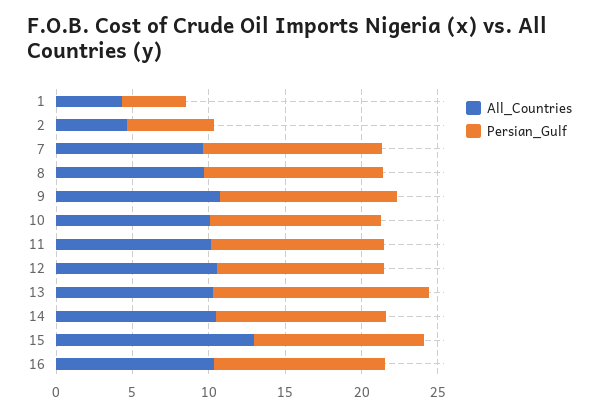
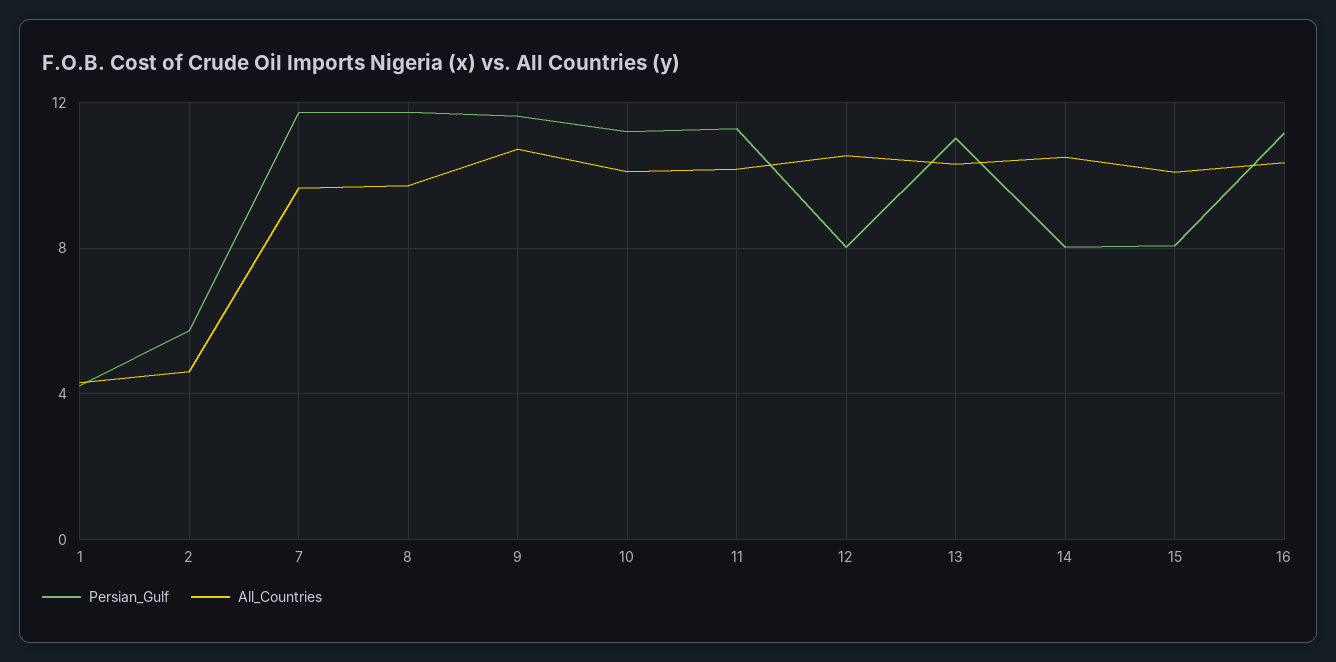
  {
    "All_Countries": {
      "1": 4.5,
      "2": 4.5,
      "7": 9.5,
      "8": 9.5,
      "9": 10.5,
      "10": 10,
      "11": 10,
      "12": 10.5,
      "13": 10.5,
      "14": 10.5,
-     "15": 13,
+     "15": 10,
      "16": 10.5
    },
    "Persian_Gulf": {
      "1": 4,
      "2": 5.5,
      "7": 11.5,
      "8": 11.5,
      "9": 11.5,
      "10": 11,
      "11": 11.5,
-     "12": 11,
+     "12": 8,
-     "13": 14,
+     "13": 11,
-     "14": 11,
+     "14": 8,
-     "15": 11,
+     "15": 8,
      "16": 11
    }
  }

